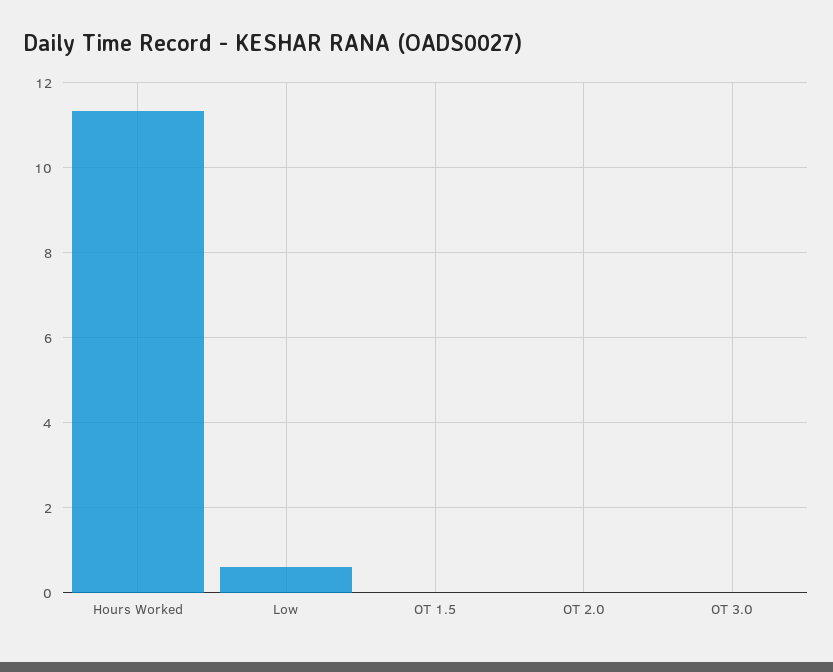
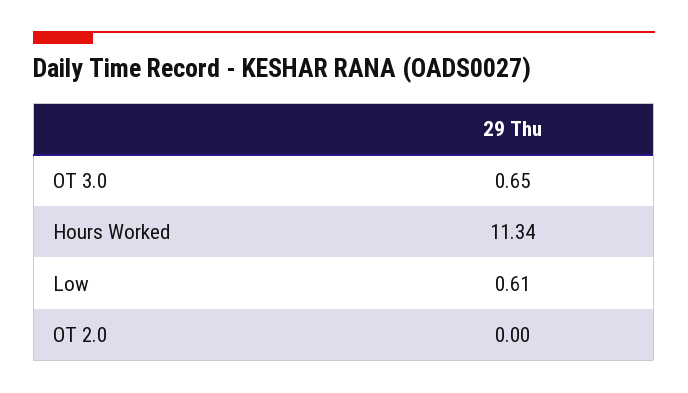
  {
    "Hours Worked": 11.34,
    "Low": 0.61,
-   "OT 1.5": 0,
    "OT 2.0": 0,
-   "OT 3.0": 0
+   "OT 3.0": 0.65
  }

